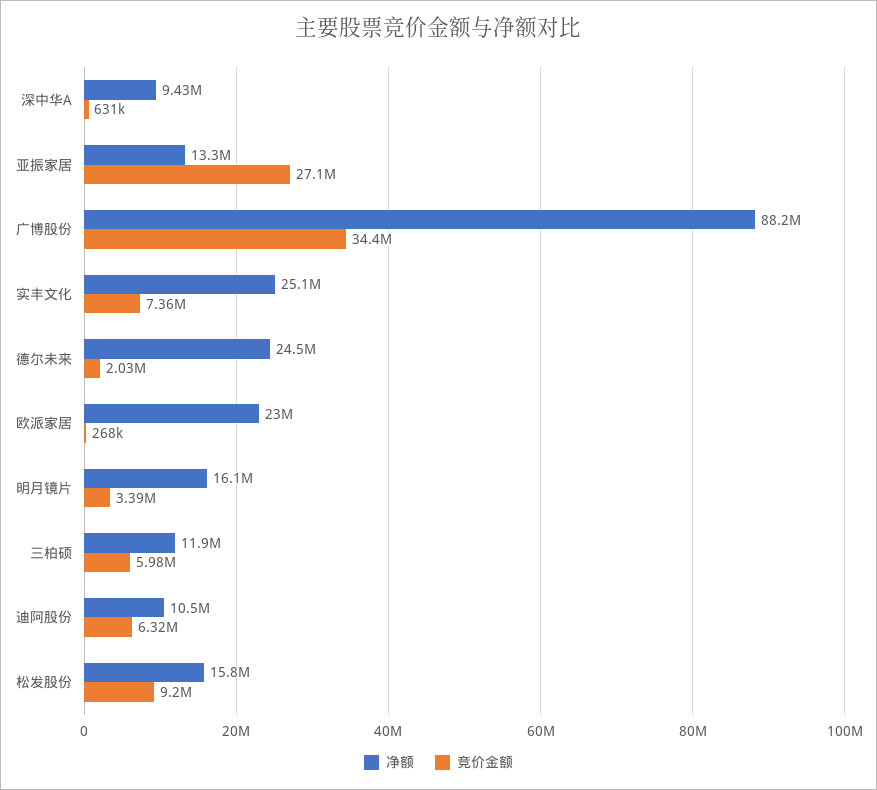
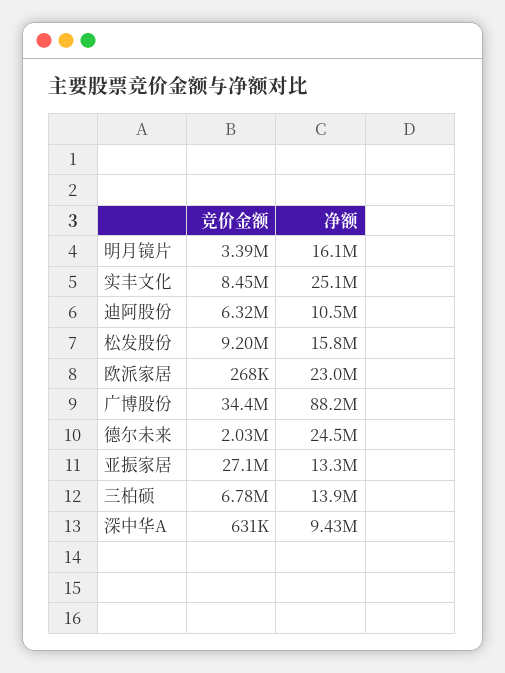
  {
    "净额": {
      "深中华A": 9430000,
      "亚振家居": 13300000,
      "广博股份": 88200000,
      "实丰文化": 25100000,
      "德尔未来": 24500000,
      "欧派家居": 23000000,
      "明月镜片": 16100000,
-     "三柏硕": 11900000,
+     "三柏硕": 13900000,
      "迪阿股份": 10500000,
      "松发股份": 15800000
    },
    "竞价金额": {
      "深中华A": 631000,
      "亚振家居": 27100000,
      "广博股份": 34400000,
-     "实丰文化": 7360000,
+     "实丰文化": 8450000,
      "德尔未来": 2030000,
      "欧派家居": 268000,
      "明月镜片": 3390000,
-     "三柏硕": 5980000,
+     "三柏硕": 6780000,
      "迪阿股份": 6320000,
      "松发股份": 9200000
    }
  }

